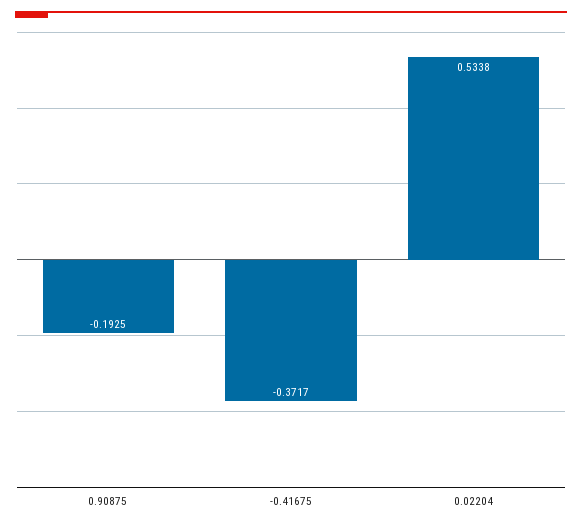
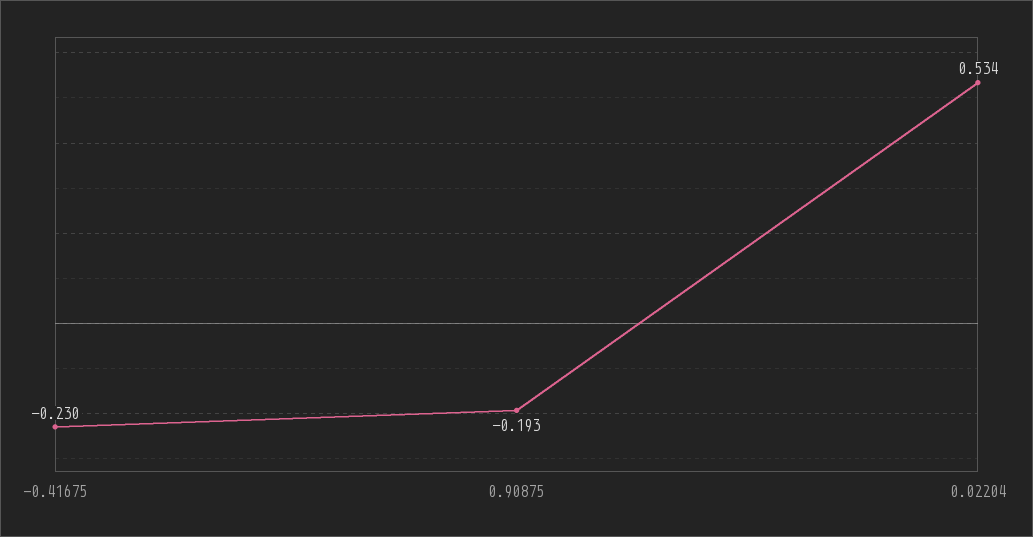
  {
    "0.90875": -0.1925,
-   "-0.41675": -0.3717,
+   "-0.41675": -0.23,
    "0.02204": 0.5338
  }

